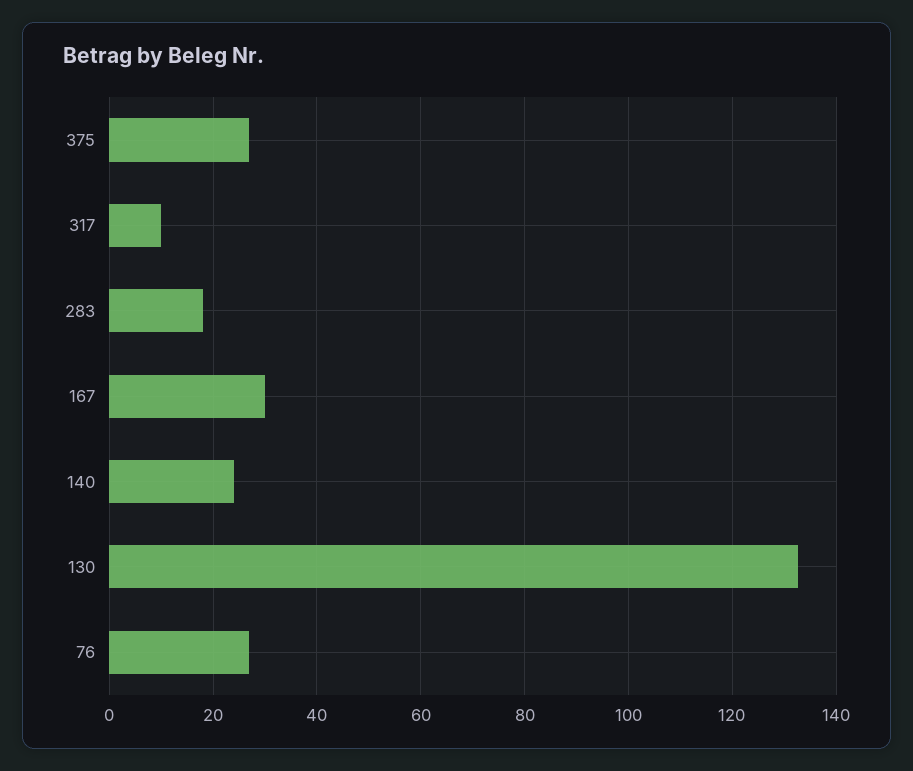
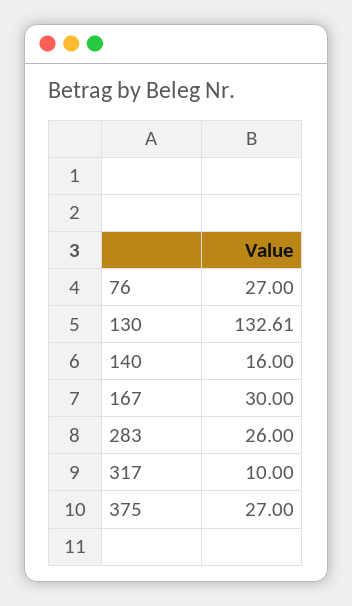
  {
    "375": 27,
    "317": 10,
-   "283": 18,
+   "283": 26,
    "167": 30,
-   "140": 24,
+   "140": 16,
    "130": 132.61,
    "76": 27
  }

